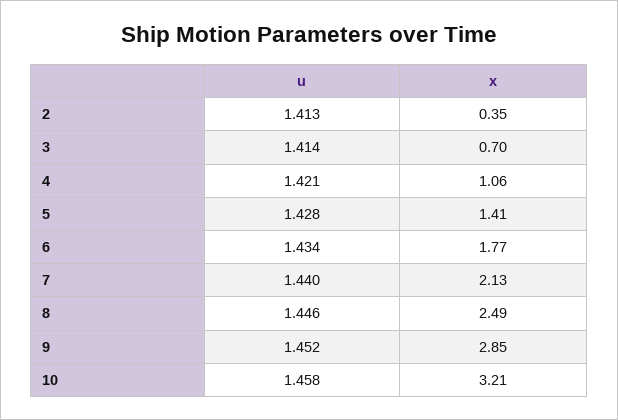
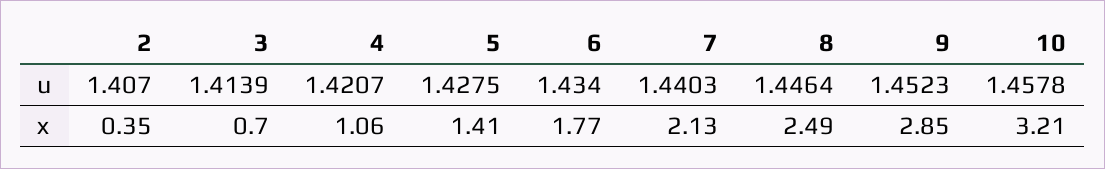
  {
    "u": {
-     "2": 1.413,
+     "2": 1.407,
      "3": 1.4139,
      "4": 1.4207,
      "5": 1.4275,
      "6": 1.434,
      "7": 1.4403,
      "8": 1.4464,
      "9": 1.4523,
      "10": 1.4578
    },
    "x": {
      "2": 0.35,
      "3": 0.7,
      "4": 1.06,
      "5": 1.41,
      "6": 1.77,
      "7": 2.13,
      "8": 2.49,
      "9": 2.85,
      "10": 3.21
    }
  }

